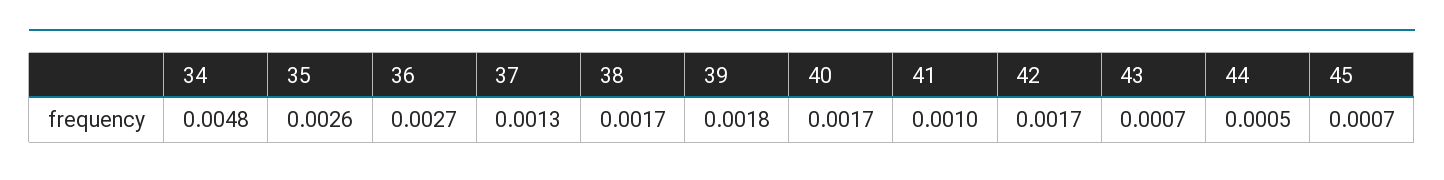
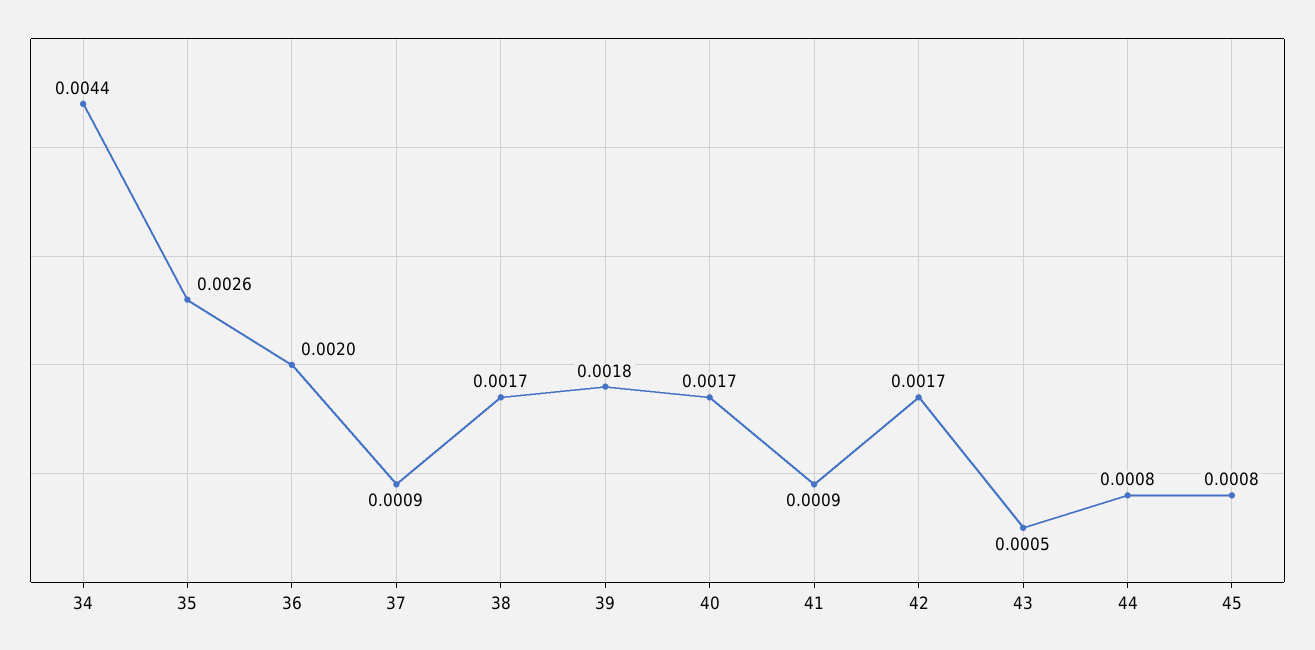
  {
-   "34": 0.0048,
+   "34": 0.0044,
    "35": 0.0026,
-   "36": 0.0027,
+   "36": 0.002,
-   "37": 0.0013,
+   "37": 0.0009,
    "38": 0.0017,
    "39": 0.0018,
    "40": 0.0017,
-   "41": 0.001,
+   "41": 0.0009,
    "42": 0.0017,
-   "43": 0.0007,
+   "43": 0.0005,
-   "44": 0.0005,
+   "44": 0.0008,
-   "45": 0.0007
+   "45": 0.0008
  }

